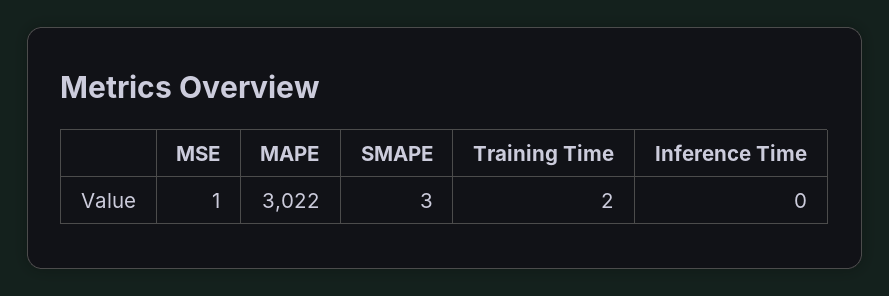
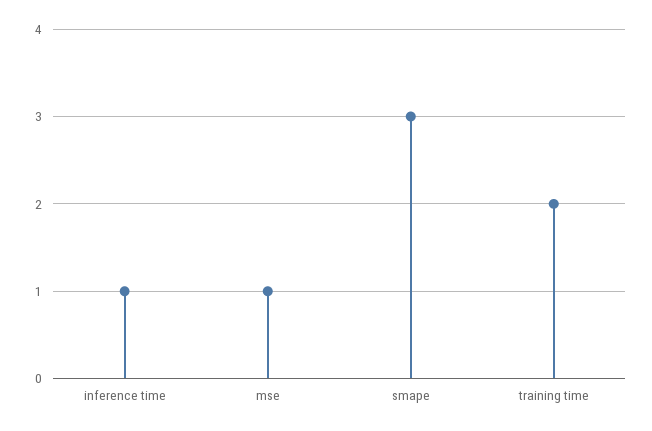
  {
    "MSE": 1,
-   "MAPE": 3022,
    "SMAPE": 3,
    "Training Time": 2,
-   "Inference Time": 0
+   "Inference Time": 1
  }

